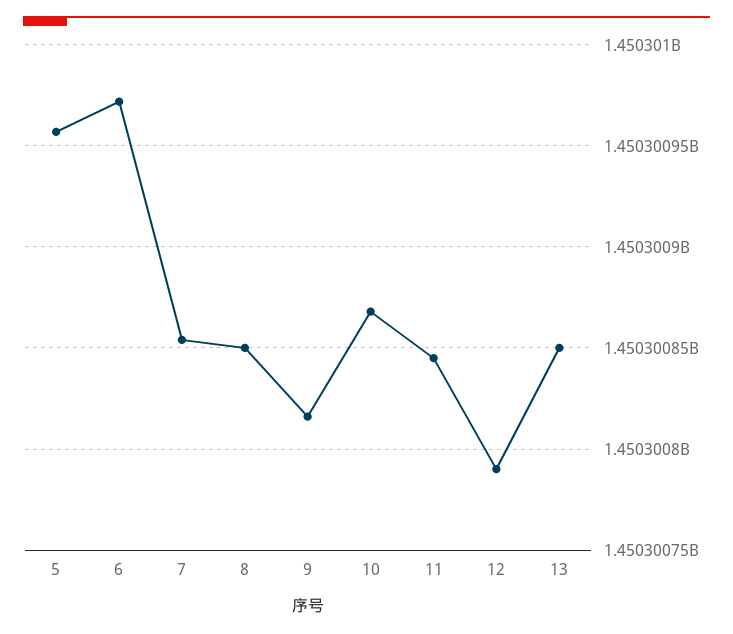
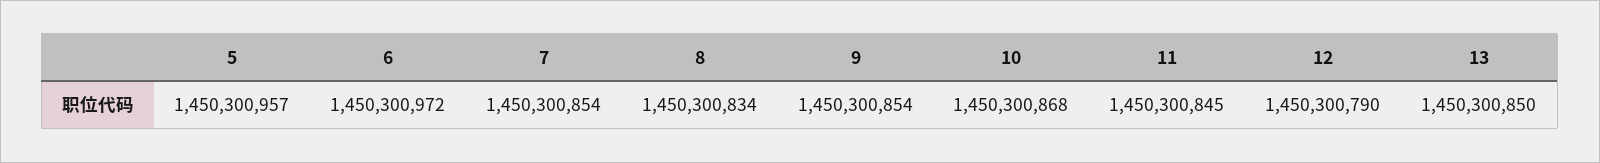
  {
    "5": 1450300957,
    "6": 1450300972,
    "7": 1450300854,
-   "8": 1450300850,
+   "8": 1450300834,
-   "9": 1450300815,
+   "9": 1450300854,
    "10": 1450300868,
    "11": 1450300845,
    "12": 1450300790,
    "13": 1450300850
  }

